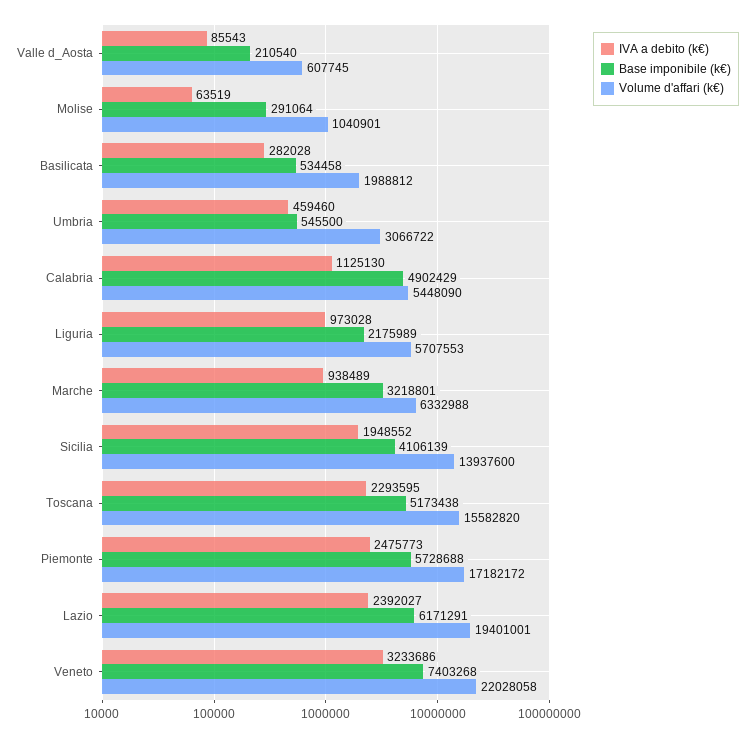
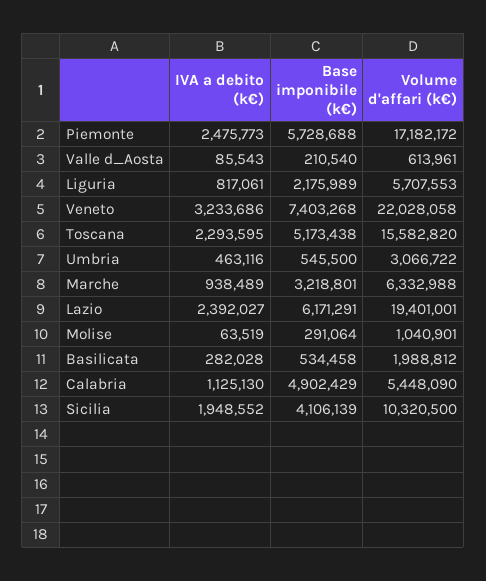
  {
    "IVA a debito (k€)": {
      "Valle d_Aosta": 85543,
      "Molise": 63519,
      "Basilicata": 282028,
-     "Umbria": 459460,
+     "Umbria": 463116,
      "Calabria": 1125130,
-     "Liguria": 973028,
+     "Liguria": 817061,
      "Marche": 938489,
      "Sicilia": 1948552,
      "Toscana": 2293595,
      "Piemonte": 2475773,
      "Lazio": 2392027,
      "Veneto": 3233686
    },
    "Base imponibile (k€)": {
      "Valle d_Aosta": 210540,
      "Molise": 291064,
      "Basilicata": 534458,
      "Umbria": 545500,
      "Calabria": 4902429,
      "Liguria": 2175989,
      "Marche": 3218801,
      "Sicilia": 4106139,
      "Toscana": 5173438,
      "Piemonte": 5728688,
      "Lazio": 6171291,
      "Veneto": 7403268
    },
    "Volume d'affari (k€)": {
-     "Valle d_Aosta": 607745,
+     "Valle d_Aosta": 613961,
      "Molise": 1040901,
      "Basilicata": 1988812,
      "Umbria": 3066722,
      "Calabria": 5448090,
      "Liguria": 5707553,
      "Marche": 6332988,
-     "Sicilia": 13937600,
+     "Sicilia": 10320500,
      "Toscana": 15582820,
      "Piemonte": 17182172,
      "Lazio": 19401001,
      "Veneto": 22028058
    }
  }

